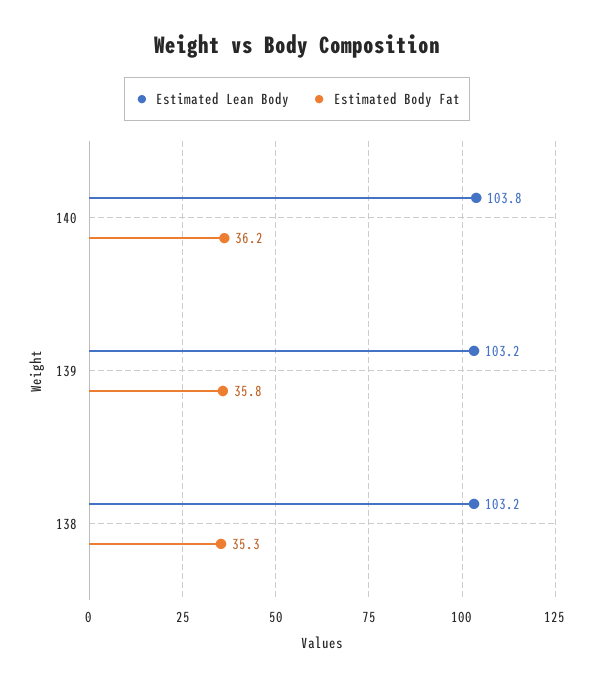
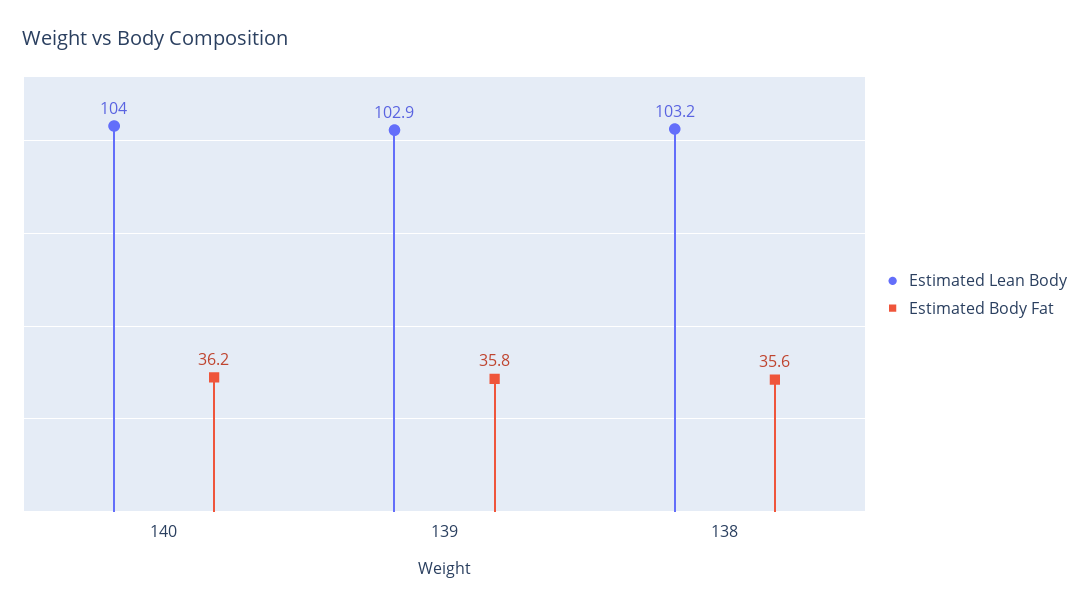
  {
    "Estimated Lean Body": {
-     "140": 103.8,
+     "140": 104,
-     "139": 103.2,
+     "139": 102.9,
      "138": 103.2
    },
    "Estimated Body Fat": {
      "140": 36.2,
      "139": 35.8,
-     "138": 35.3
+     "138": 35.6
    }
  }

